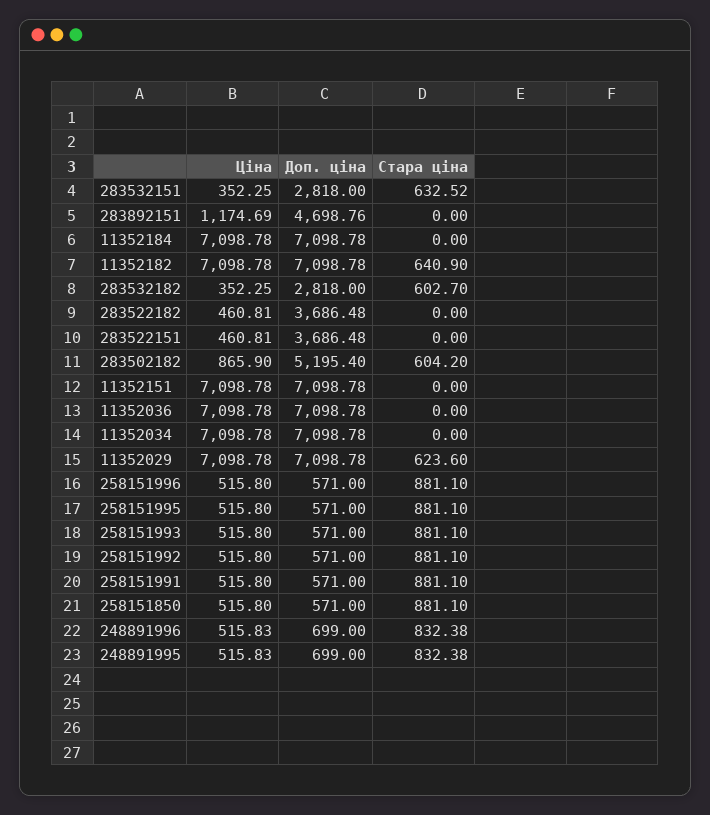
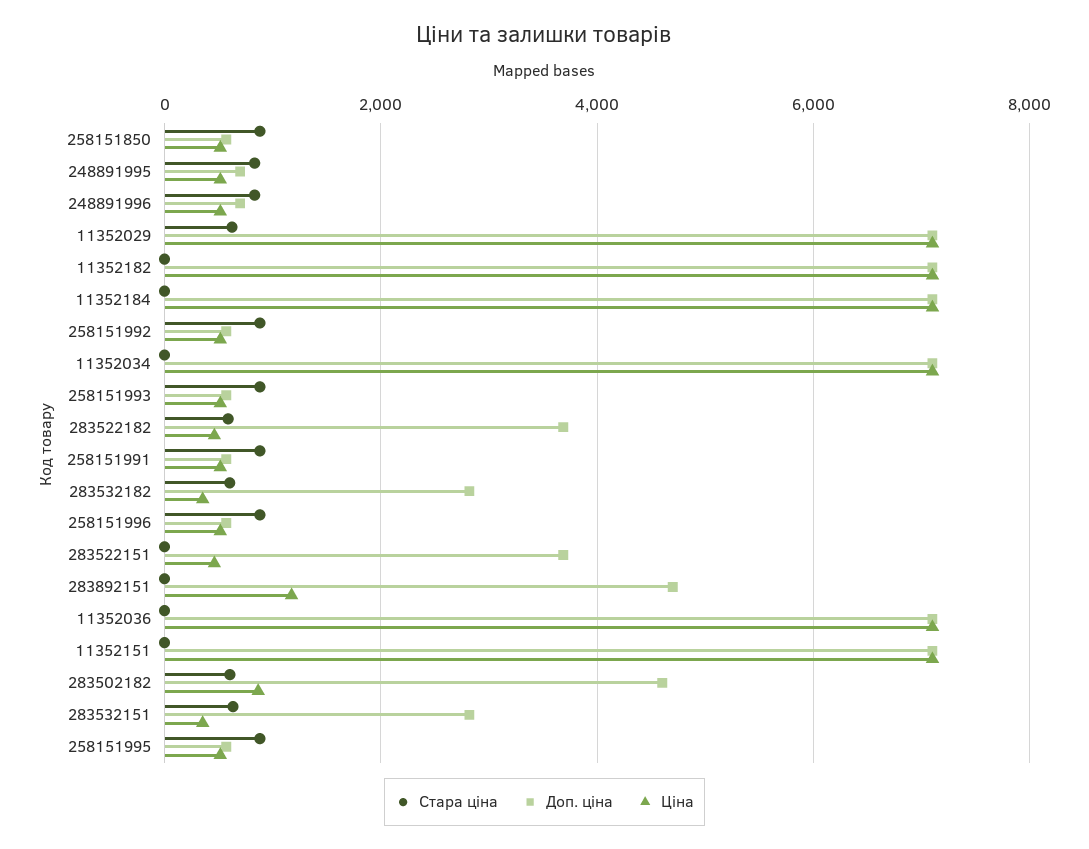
  {
    "Ціна": {
      "283532151": 352.25,
      "283892151": 1174.69,
      "11352184": 7098.78,
      "11352182": 7098.78,
      "283532182": 352.25,
      "283522182": 460.81,
      "283522151": 460.81,
      "283502182": 865.9,
      "11352151": 7098.78,
      "11352036": 7098.78,
      "11352034": 7098.78,
      "11352029": 7098.78,
      "258151996": 515.8,
      "258151995": 515.8,
      "258151993": 515.8,
      "258151992": 515.8,
      "258151991": 515.8,
      "258151850": 515.8,
      "248891996": 515.83,
      "248891995": 515.83
    },
    "Доп. ціна": {
      "283532151": 2818,
      "283892151": 4698.76,
      "11352184": 7098.78,
      "11352182": 7098.78,
      "283532182": 2818,
      "283522182": 3686.48,
      "283522151": 3686.48,
-     "283502182": 5195.4,
+     "283502182": 4600,
      "11352151": 7098.78,
      "11352036": 7098.78,
      "11352034": 7098.78,
      "11352029": 7098.78,
      "258151996": 571,
      "258151995": 571,
      "258151993": 571,
      "258151992": 571,
      "258151991": 571,
      "258151850": 571,
      "248891996": 699,
      "248891995": 699
    },
    "Стара ціна": {
      "283532151": 632.52,
      "283892151": 0,
      "11352184": 0,
-     "11352182": 640.9,
+     "11352182": 0,
      "283532182": 602.7,
-     "283522182": 0,
+     "283522182": 600,
      "283522151": 0,
      "283502182": 604.2,
      "11352151": 0,
      "11352036": 0,
      "11352034": 0,
      "11352029": 623.6,
      "258151996": 881.1,
      "258151995": 881.1,
      "258151993": 881.1,
      "258151992": 881.1,
      "258151991": 881.1,
      "258151850": 881.1,
      "248891996": 832.38,
      "248891995": 832.38
    }
  }

